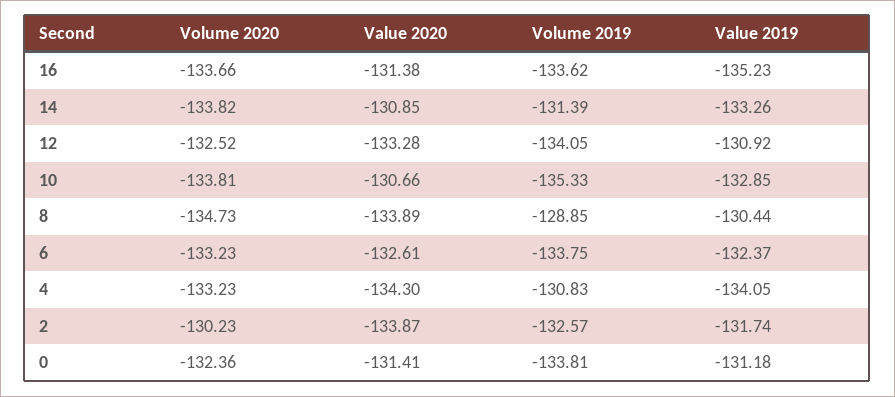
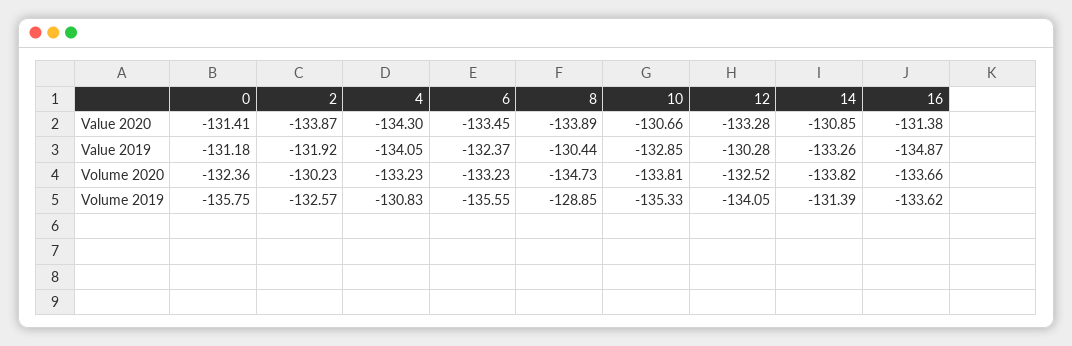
  {
    "Volume 2020": {
      "16": -133.66,
      "14": -133.82,
      "12": -132.52,
      "10": -133.81,
      "8": -134.73,
      "6": -133.23,
      "4": -133.23,
      "2": -130.23,
      "0": -132.36
    },
    "Value 2020": {
      "16": -131.38,
      "14": -130.85,
      "12": -133.28,
      "10": -130.66,
      "8": -133.89,
-     "6": -132.61,
+     "6": -133.45,
      "4": -134.3,
      "2": -133.87,
      "0": -131.41
    },
    "Volume 2019": {
      "16": -133.62,
      "14": -131.39,
      "12": -134.05,
      "10": -135.33,
      "8": -128.85,
-     "6": -133.75,
+     "6": -135.55,
      "4": -130.83,
      "2": -132.57,
-     "0": -133.81
+     "0": -135.75
    },
    "Value 2019": {
-     "16": -135.23,
+     "16": -134.87,
      "14": -133.26,
-     "12": -130.92,
+     "12": -130.28,
      "10": -132.85,
      "8": -130.44,
      "6": -132.37,
      "4": -134.05,
-     "2": -131.74,
+     "2": -131.92,
      "0": -131.18
    }
  }

